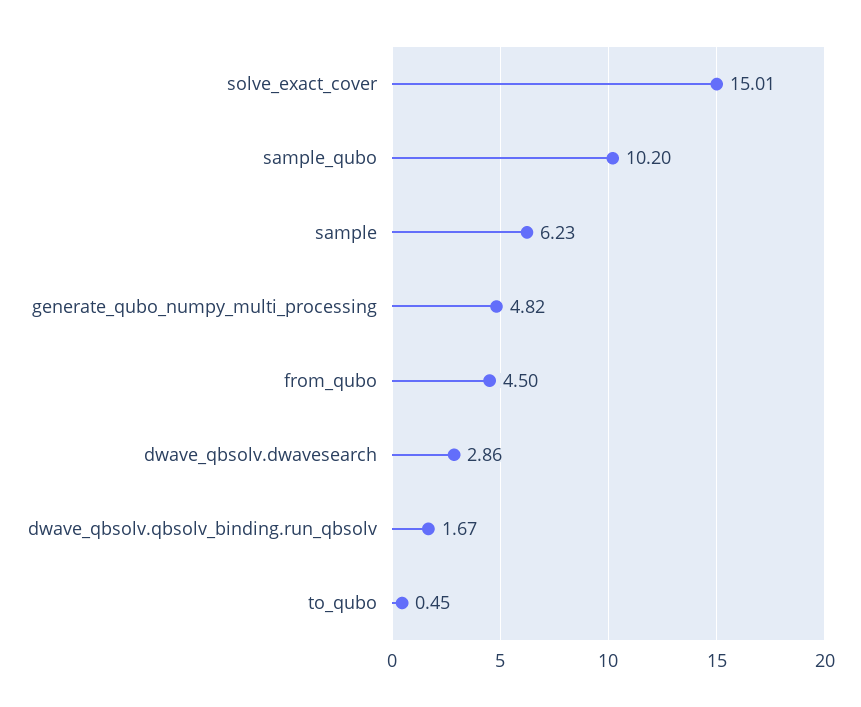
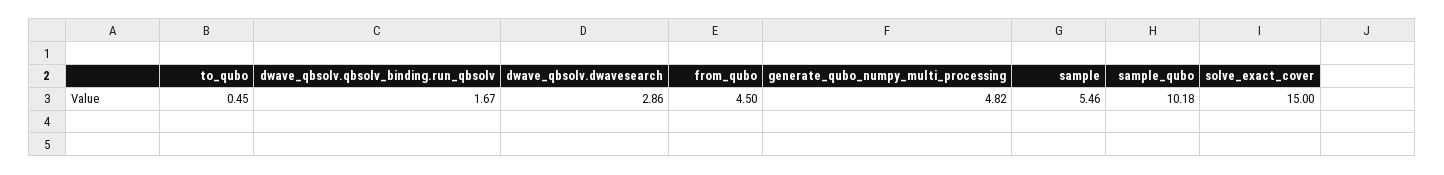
  {
-   "solve_exact_cover": 15.01,
+   "solve_exact_cover": 15,
-   "sample_qubo": 10.2,
+   "sample_qubo": 10.18,
-   "sample": 6.23,
+   "sample": 5.46,
    "generate_qubo_numpy_multi_processing": 4.82,
    "from_qubo": 4.5,
    "dwave_qbsolv.dwavesearch": 2.86,
    "dwave_qbsolv.qbsolv_binding.run_qbsolv": 1.67,
    "to_qubo": 0.45
  }

